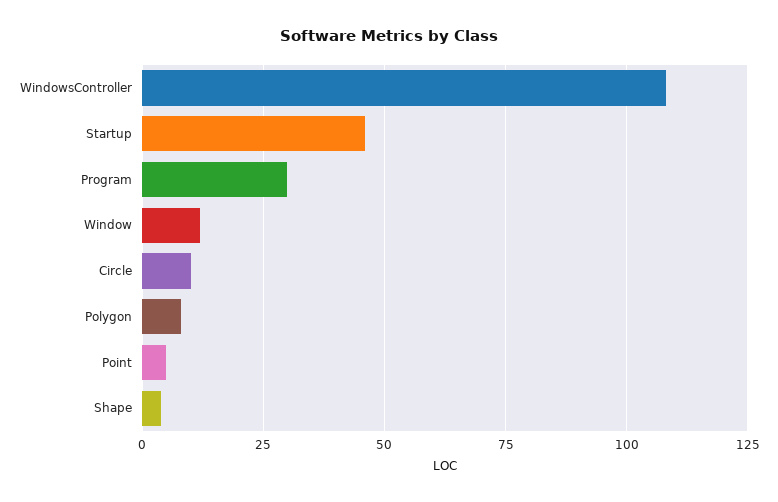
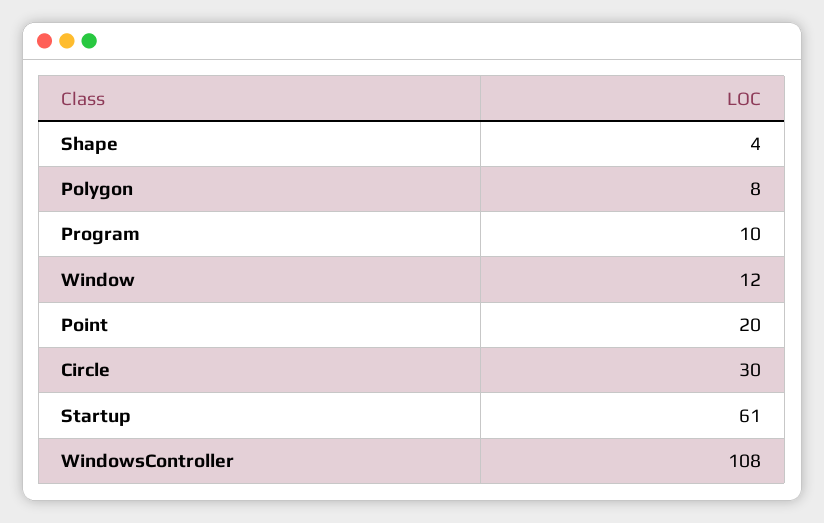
  {
    "WindowsController": 108,
-   "Startup": 45,
+   "Startup": 61,
-   "Program": 30,
+   "Program": 10,
    "Window": 12,
-   "Circle": 10,
+   "Circle": 30,
    "Polygon": 8,
-   "Point": 5,
+   "Point": 20,
    "Shape": 4
  }

